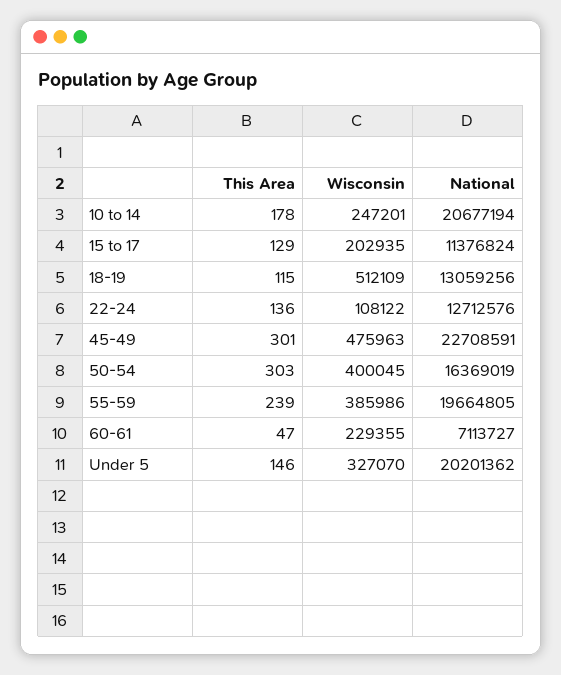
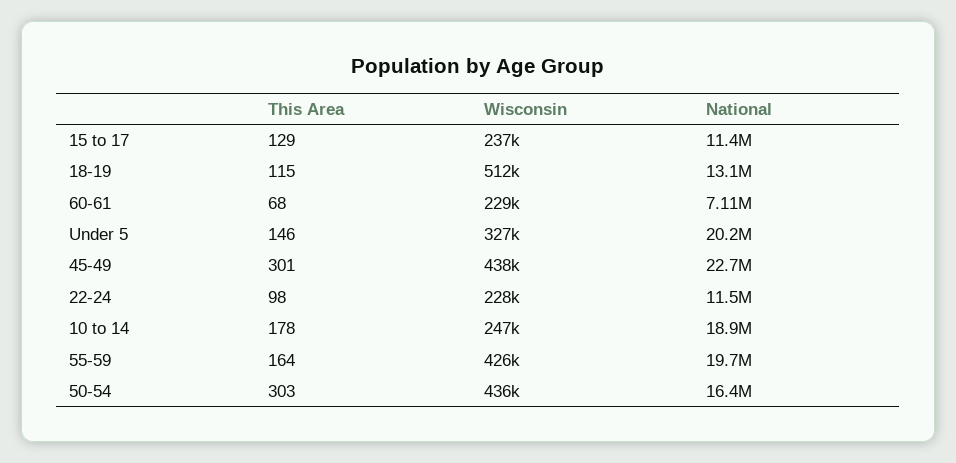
  {
    "This Area": {
      "10 to 14": 178,
      "15 to 17": 129,
      "18-19": 115,
-     "22-24": 136,
+     "22-24": 98,
      "45-49": 301,
      "50-54": 303,
-     "55-59": 239,
+     "55-59": 164,
-     "60-61": 47,
+     "60-61": 68,
      "Under 5": 146
    },
    "Wisconsin": {
      "10 to 14": 247201,
-     "15 to 17": 202935,
+     "15 to 17": 237000,
      "18-19": 512109,
-     "22-24": 108122,
+     "22-24": 228000,
-     "45-49": 475963,
+     "45-49": 438000,
-     "50-54": 400045,
+     "50-54": 436000,
-     "55-59": 385986,
+     "55-59": 426000,
      "60-61": 229355,
      "Under 5": 327070
    },
    "National": {
-     "10 to 14": 20677194,
+     "10 to 14": 18900000,
      "15 to 17": 11376824,
      "18-19": 13059256,
-     "22-24": 12712576,
+     "22-24": 11500000,
      "45-49": 22708591,
      "50-54": 16369019,
      "55-59": 19664805,
      "60-61": 7113727,
      "Under 5": 20201362
    }
  }

